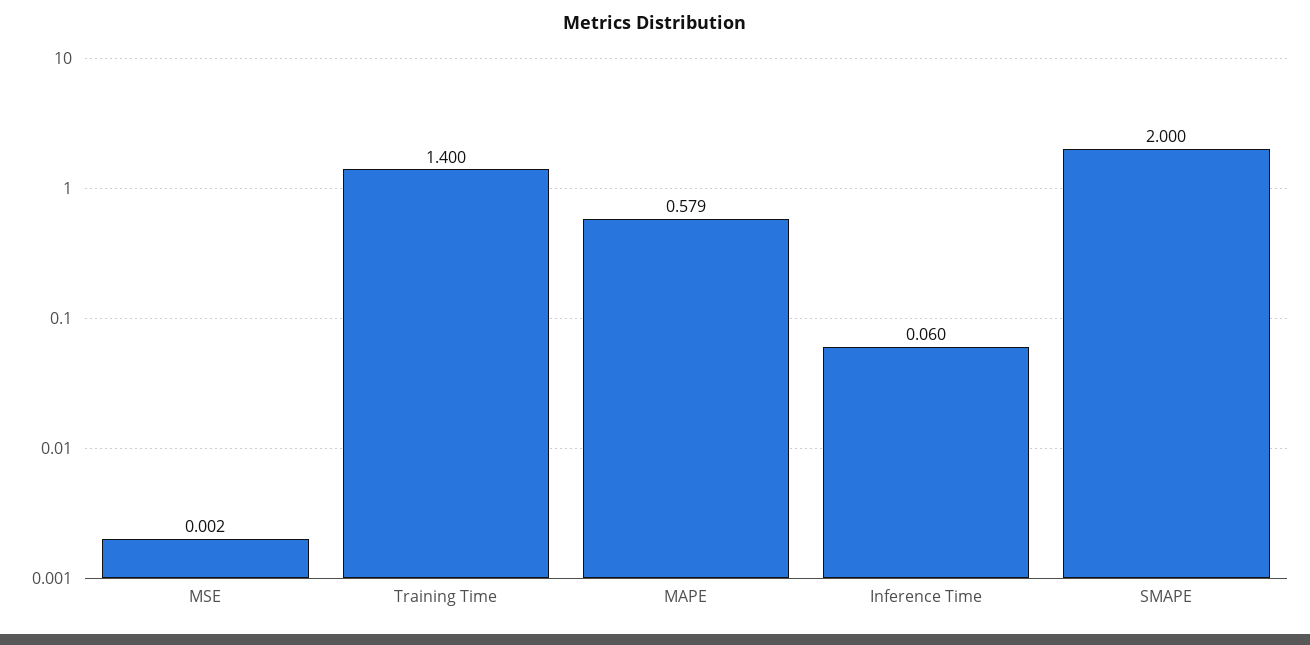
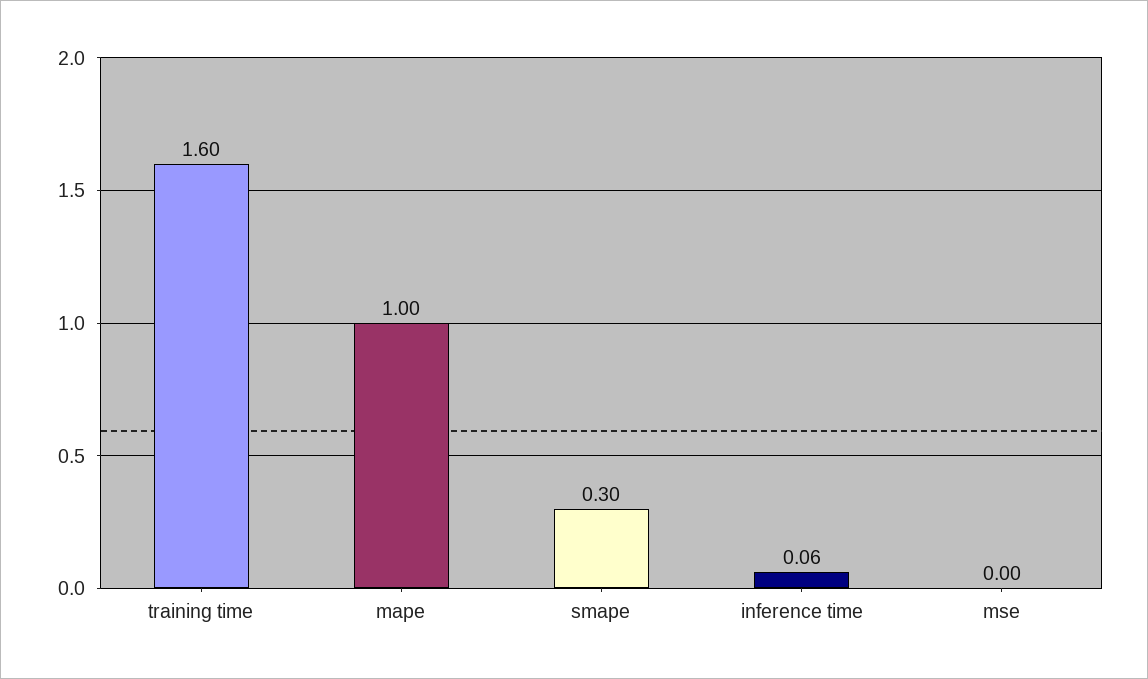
  {
    "MSE": 0.002,
-   "Training Time": 1.4,
+   "Training Time": 1.6,
-   "MAPE": 0.579,
+   "MAPE": 1,
    "Inference Time": 0.06,
-   "SMAPE": 2
+   "SMAPE": 0.3
  }

